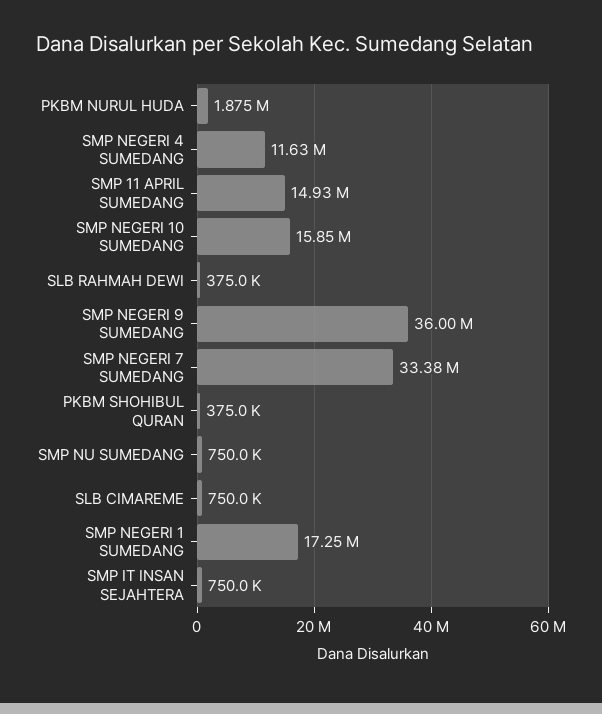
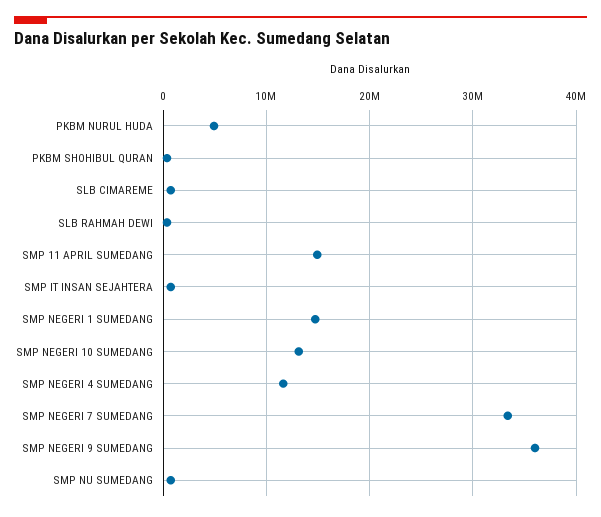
  {
-   "PKBM NURUL HUDA": 1875000,
+   "PKBM NURUL HUDA": 5000000,
    "SMP NEGERI 4 SUMEDANG": 11630000,
    "SMP 11 APRIL SUMEDANG": 14930000,
-   "SMP NEGERI 10 SUMEDANG": 15850000,
+   "SMP NEGERI 10 SUMEDANG": 13000000,
    "SLB RAHMAH DEWI": 375000,
    "SMP NEGERI 9 SUMEDANG": 36000000,
    "SMP NEGERI 7 SUMEDANG": 33380000,
    "PKBM SHOHIBUL QURAN": 375000,
    "SMP NU SUMEDANG": 750000,
    "SLB CIMAREME": 750000,
-   "SMP NEGERI 1 SUMEDANG": 17250000,
+   "SMP NEGERI 1 SUMEDANG": 15000000,
    "SMP IT INSAN SEJAHTERA": 750000
  }

